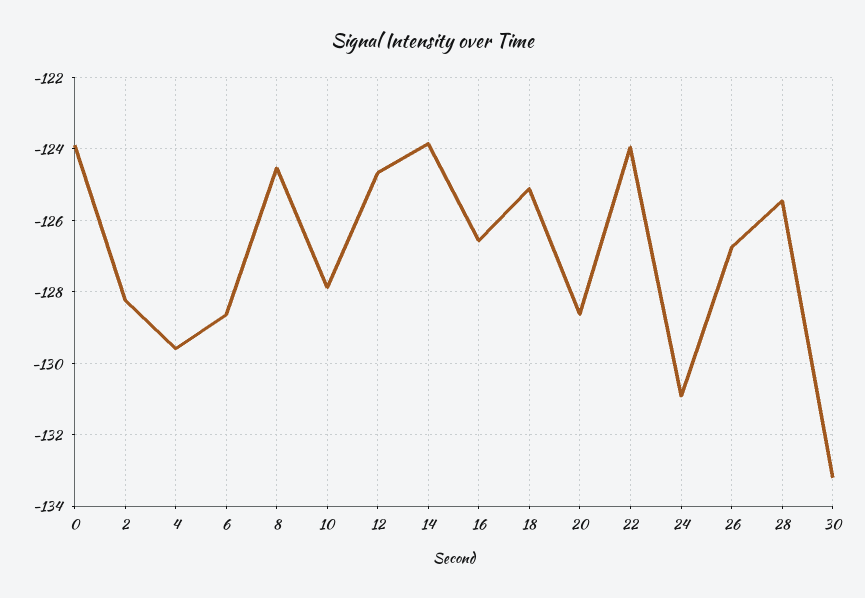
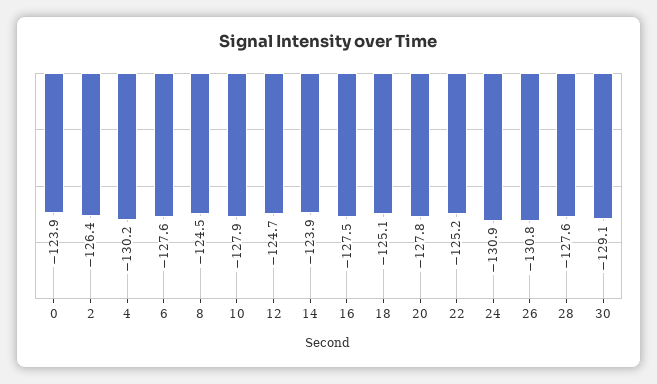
  {
    "0": -123.9,
-   "2": -128.2,
+   "2": -126.4,
-   "4": -129.6,
+   "4": -130.2,
-   "6": -128.6,
+   "6": -127.6,
    "8": -124.5,
    "10": -127.9,
    "12": -124.7,
    "14": -123.9,
-   "16": -126.6,
+   "16": -127.5,
    "18": -125.1,
-   "20": -128.6,
+   "20": -127.8,
-   "22": -124,
+   "22": -125.2,
    "24": -130.9,
-   "26": -126.8,
+   "26": -130.8,
-   "28": -125.4,
+   "28": -127.6,
-   "30": -133.2
+   "30": -129.1
  }

